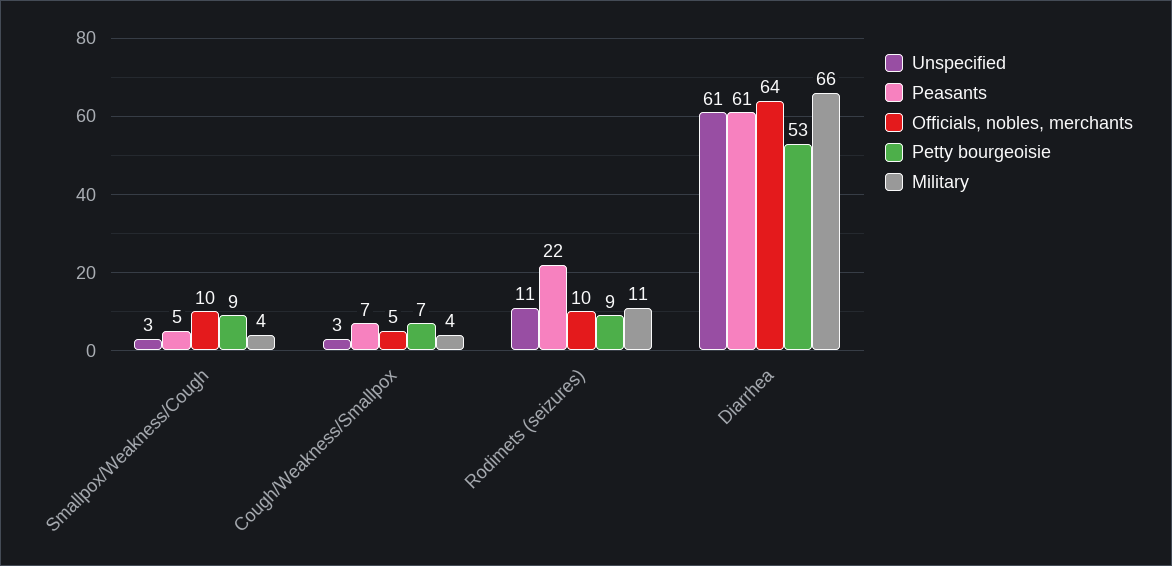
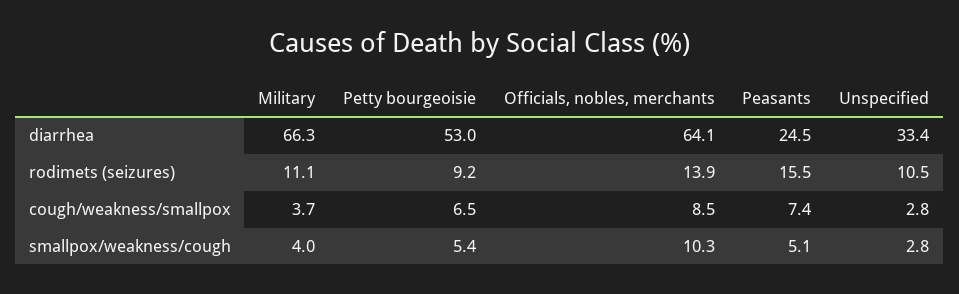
  {
    "Unspecified": {
      "Smallpox/Weakness/Cough": 2.8,
      "Cough/Weakness/Smallpox": 2.8,
      "Rodimets (seizures)": 10.5,
-     "Diarrhea": 61
+     "Diarrhea": 33.4
    },
    "Peasants": {
      "Smallpox/Weakness/Cough": 5.1,
      "Cough/Weakness/Smallpox": 7.4,
-     "Rodimets (seizures)": 22,
+     "Rodimets (seizures)": 15.5,
-     "Diarrhea": 61
+     "Diarrhea": 24.5
    },
    "Officials, nobles, merchants": {
      "Smallpox/Weakness/Cough": 10.3,
-     "Cough/Weakness/Smallpox": 5,
+     "Cough/Weakness/Smallpox": 8.5,
-     "Rodimets (seizures)": 10,
+     "Rodimets (seizures)": 13.9,
      "Diarrhea": 64.1
    },
    "Petty bourgeoisie": {
-     "Smallpox/Weakness/Cough": 9,
+     "Smallpox/Weakness/Cough": 5.4,
      "Cough/Weakness/Smallpox": 6.5,
      "Rodimets (seizures)": 9.2,
      "Diarrhea": 53
    },
    "Military": {
      "Smallpox/Weakness/Cough": 4,
      "Cough/Weakness/Smallpox": 3.7,
      "Rodimets (seizures)": 11.1,
      "Diarrhea": 66.3
    }
  }

